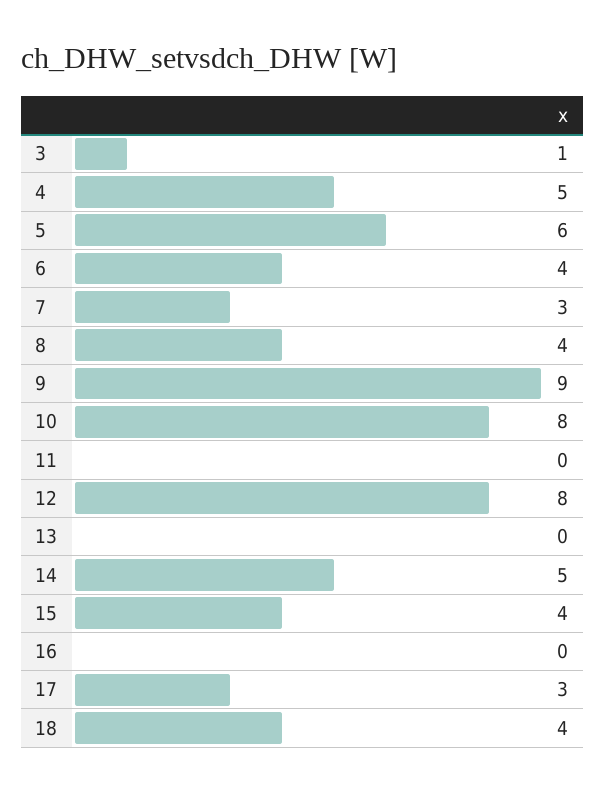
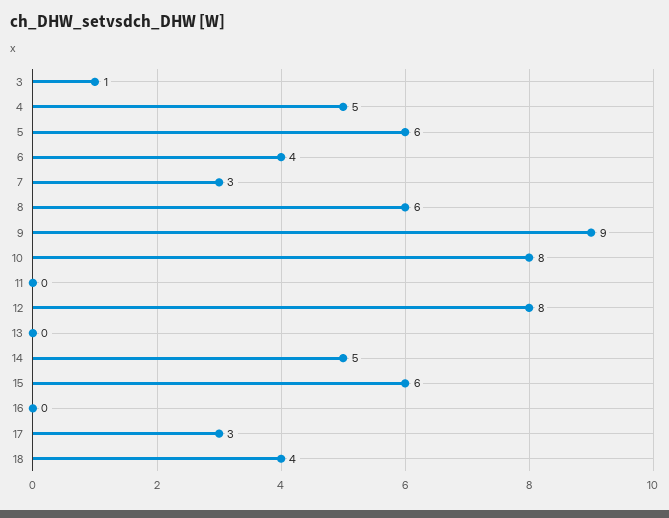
  {
    "3": 1,
    "4": 5,
    "5": 6,
    "6": 4,
    "7": 3,
-   "8": 4,
+   "8": 6,
    "9": 9,
    "10": 8,
    "11": 0,
    "12": 8,
    "13": 0,
    "14": 5,
-   "15": 4,
+   "15": 6,
    "16": 0,
    "17": 3,
    "18": 4
  }

